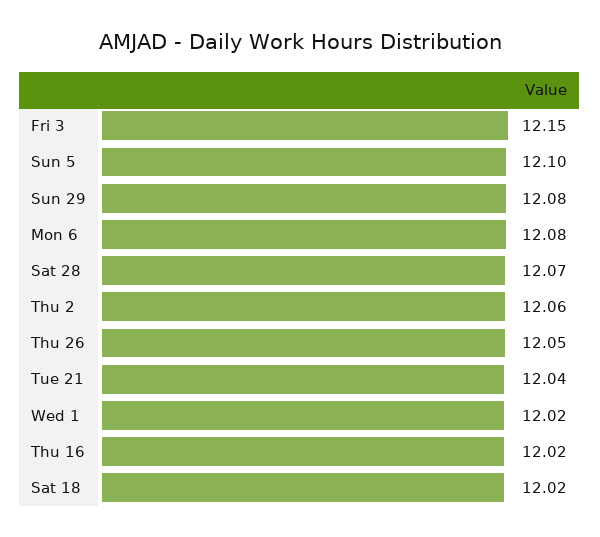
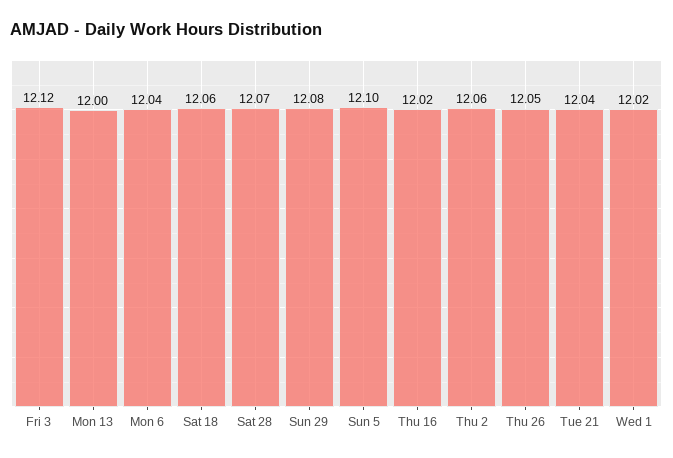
  {
-   "Fri 3": 12.15,
+   "Fri 3": 12.12,
    "Sun 5": 12.1,
    "Sun 29": 12.08,
-   "Mon 6": 12.08,
+   "Mon 6": 12.04,
    "Sat 28": 12.07,
    "Thu 2": 12.06,
    "Thu 26": 12.05,
    "Tue 21": 12.04,
    "Wed 1": 12.02,
    "Thu 16": 12.02,
-   "Sat 18": 12.02
+   "Sat 18": 12.06,
+   "Mon 13": 12
  }

